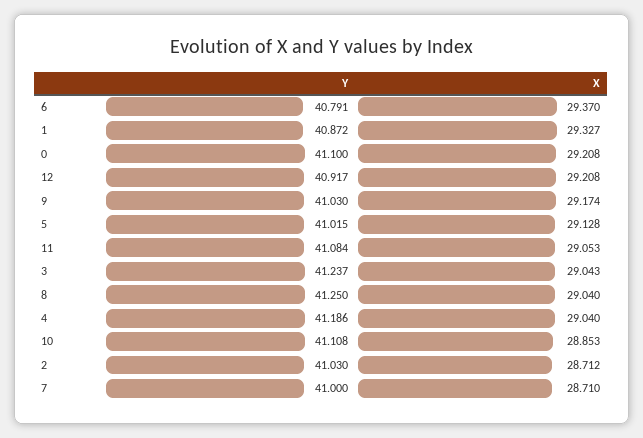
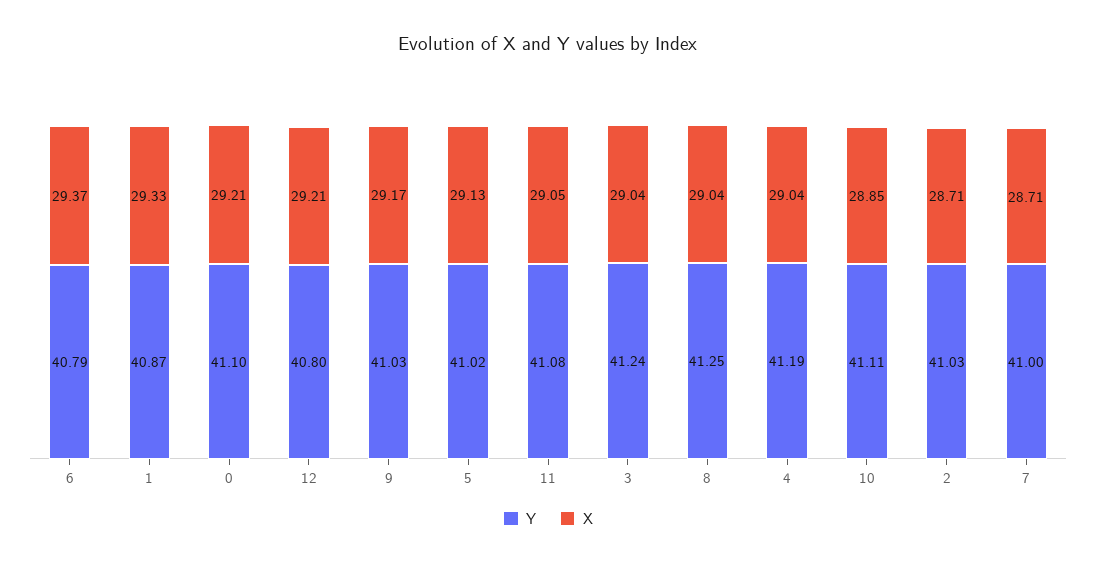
  {
    "Y": {
      "6": 40.791,
      "1": 40.872,
      "0": 41.1,
-     "12": 40.917,
+     "12": 40.8,
      "9": 41.03,
      "5": 41.015,
      "11": 41.084,
      "3": 41.237,
      "8": 41.25,
      "4": 41.186,
      "10": 41.108,
      "2": 41.03,
      "7": 41
    },
    "X": {
      "6": 29.37,
      "1": 29.327,
      "0": 29.208,
      "12": 29.208,
      "9": 29.174,
      "5": 29.128,
      "11": 29.053,
      "3": 29.043,
      "8": 29.04,
      "4": 29.04,
      "10": 28.853,
      "2": 28.712,
      "7": 28.71
    }
  }

